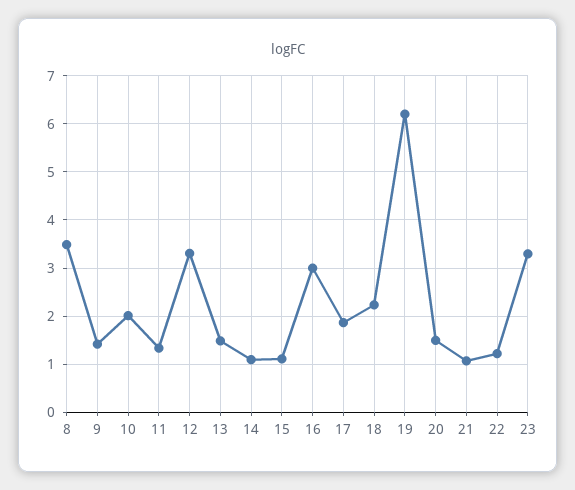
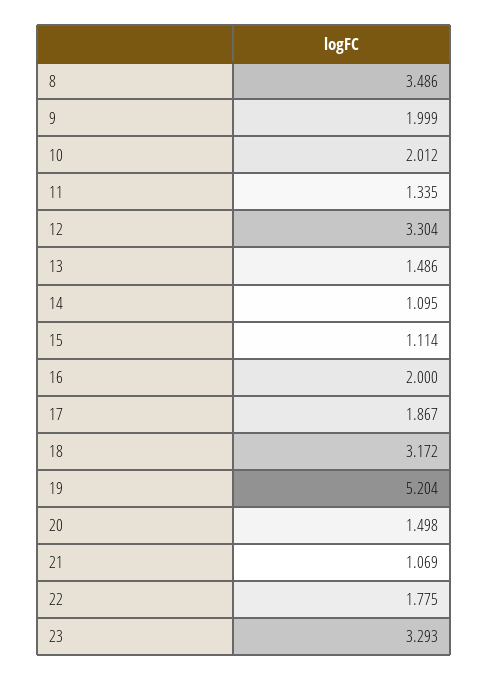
  {
    "8": 3.486,
-   "9": 1.4,
+   "9": 1.999,
    "10": 2.012,
    "11": 1.335,
    "12": 3.304,
    "13": 1.486,
    "14": 1.095,
    "15": 1.114,
-   "16": 3,
+   "16": 2,
    "17": 1.867,
-   "18": 2.2,
+   "18": 3.172,
-   "19": 6.2,
+   "19": 5.204,
    "20": 1.498,
    "21": 1.069,
-   "22": 1.2,
+   "22": 1.775,
    "23": 3.293
  }

